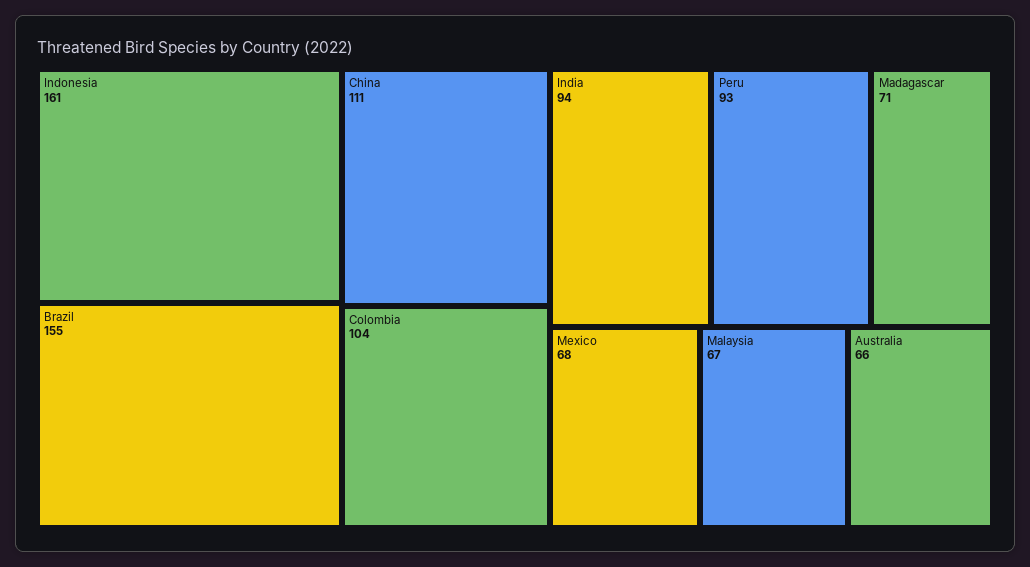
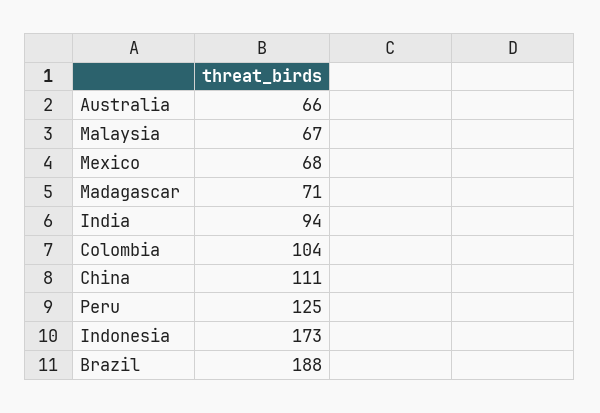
  {
-   "Indonesia": 161,
+   "Indonesia": 173,
-   "Brazil": 155,
+   "Brazil": 188,
    "China": 111,
    "Colombia": 104,
    "India": 94,
-   "Peru": 93,
+   "Peru": 125,
    "Madagascar": 71,
    "Mexico": 68,
    "Malaysia": 67,
    "Australia": 66
  }

